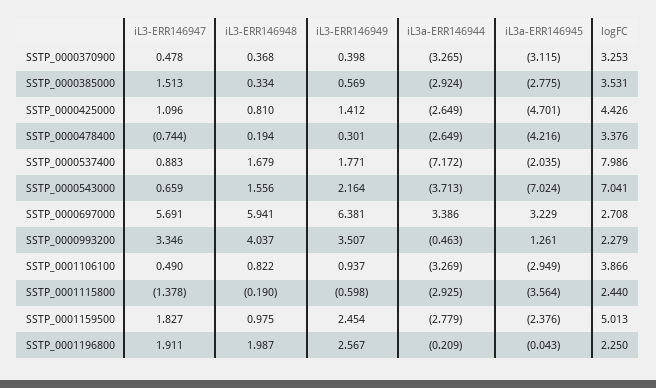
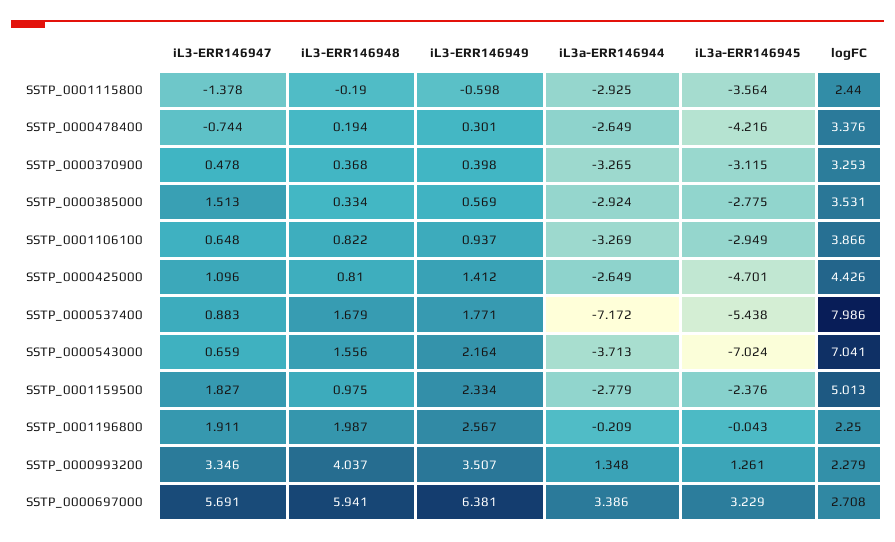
  {
    "iL3-ERR146947": {
      "SSTP_0000370900": 0.478,
      "SSTP_0000385000": 1.513,
      "SSTP_0000425000": 1.096,
      "SSTP_0000478400": -0.744,
      "SSTP_0000537400": 0.883,
      "SSTP_0000543000": 0.659,
      "SSTP_0000697000": 5.691,
      "SSTP_0000993200": 3.346,
-     "SSTP_0001106100": 0.49,
+     "SSTP_0001106100": 0.648,
      "SSTP_0001115800": -1.378,
      "SSTP_0001159500": 1.827,
      "SSTP_0001196800": 1.911
    },
    "iL3-ERR146948": {
      "SSTP_0000370900": 0.368,
      "SSTP_0000385000": 0.334,
      "SSTP_0000425000": 0.81,
      "SSTP_0000478400": 0.194,
      "SSTP_0000537400": 1.679,
      "SSTP_0000543000": 1.556,
      "SSTP_0000697000": 5.941,
      "SSTP_0000993200": 4.037,
      "SSTP_0001106100": 0.822,
      "SSTP_0001115800": -0.19,
      "SSTP_0001159500": 0.975,
      "SSTP_0001196800": 1.987
    },
    "iL3-ERR146949": {
      "SSTP_0000370900": 0.398,
      "SSTP_0000385000": 0.569,
      "SSTP_0000425000": 1.412,
      "SSTP_0000478400": 0.301,
      "SSTP_0000537400": 1.771,
      "SSTP_0000543000": 2.164,
      "SSTP_0000697000": 6.381,
      "SSTP_0000993200": 3.507,
      "SSTP_0001106100": 0.937,
      "SSTP_0001115800": -0.598,
-     "SSTP_0001159500": 2.454,
+     "SSTP_0001159500": 2.334,
      "SSTP_0001196800": 2.567
    },
    "iL3a-ERR146944": {
      "SSTP_0000370900": -3.265,
      "SSTP_0000385000": -2.924,
      "SSTP_0000425000": -2.649,
      "SSTP_0000478400": -2.649,
      "SSTP_0000537400": -7.172,
      "SSTP_0000543000": -3.713,
      "SSTP_0000697000": 3.386,
-     "SSTP_0000993200": -0.463,
+     "SSTP_0000993200": 1.348,
      "SSTP_0001106100": -3.269,
      "SSTP_0001115800": -2.925,
      "SSTP_0001159500": -2.779,
      "SSTP_0001196800": -0.209
    },
    "iL3a-ERR146945": {
      "SSTP_0000370900": -3.115,
      "SSTP_0000385000": -2.775,
      "SSTP_0000425000": -4.701,
      "SSTP_0000478400": -4.216,
-     "SSTP_0000537400": -2.035,
+     "SSTP_0000537400": -5.438,
      "SSTP_0000543000": -7.024,
      "SSTP_0000697000": 3.229,
      "SSTP_0000993200": 1.261,
      "SSTP_0001106100": -2.949,
      "SSTP_0001115800": -3.564,
      "SSTP_0001159500": -2.376,
      "SSTP_0001196800": -0.043
    },
    "logFC": {
      "SSTP_0000370900": 3.253,
      "SSTP_0000385000": 3.531,
      "SSTP_0000425000": 4.426,
      "SSTP_0000478400": 3.376,
      "SSTP_0000537400": 7.986,
      "SSTP_0000543000": 7.041,
      "SSTP_0000697000": 2.708,
      "SSTP_0000993200": 2.279,
      "SSTP_0001106100": 3.866,
      "SSTP_0001115800": 2.44,
      "SSTP_0001159500": 5.013,
      "SSTP_0001196800": 2.25
    }
  }

